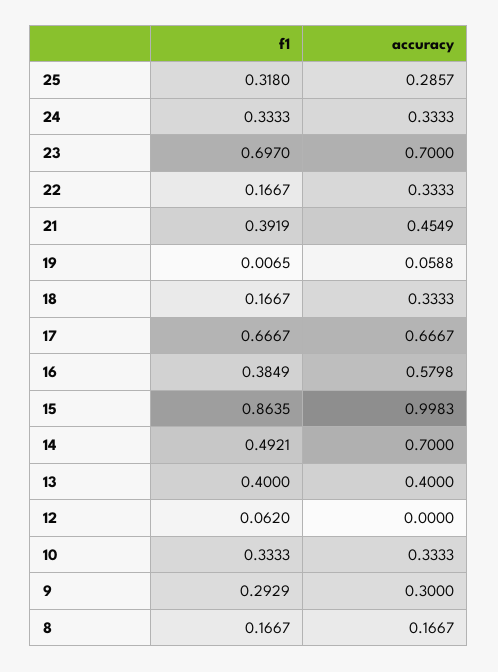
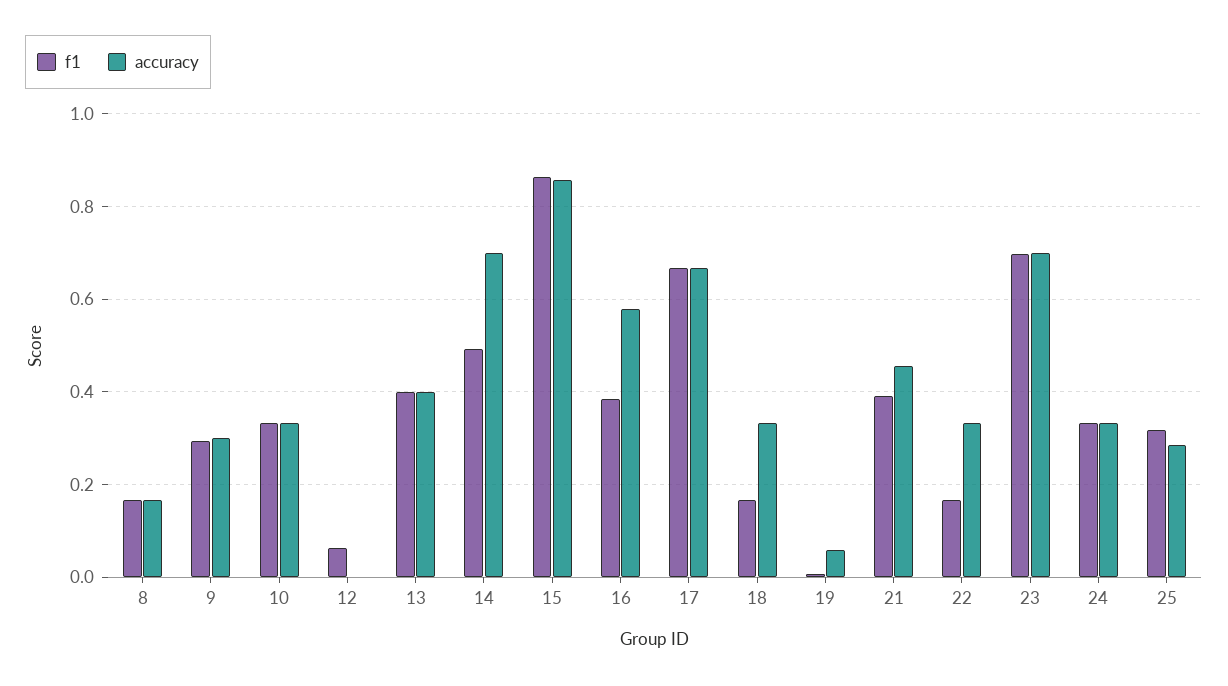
  {
    "f1": {
      "25": 0.318,
      "24": 0.3333,
      "23": 0.697,
      "22": 0.1667,
      "21": 0.3919,
      "19": 0.0065,
      "18": 0.1667,
      "17": 0.6667,
      "16": 0.3849,
      "15": 0.8635,
      "14": 0.4921,
      "13": 0.4,
      "12": 0.062,
      "10": 0.3333,
      "9": 0.2929,
      "8": 0.1667
    },
    "accuracy": {
      "25": 0.2857,
      "24": 0.3333,
      "23": 0.7,
      "22": 0.3333,
      "21": 0.4549,
      "19": 0.0588,
      "18": 0.3333,
      "17": 0.6667,
      "16": 0.5798,
-     "15": 0.9983,
+     "15": 0.86,
      "14": 0.7,
      "13": 0.4,
      "12": 0,
      "10": 0.3333,
      "9": 0.3,
      "8": 0.1667
    }
  }

